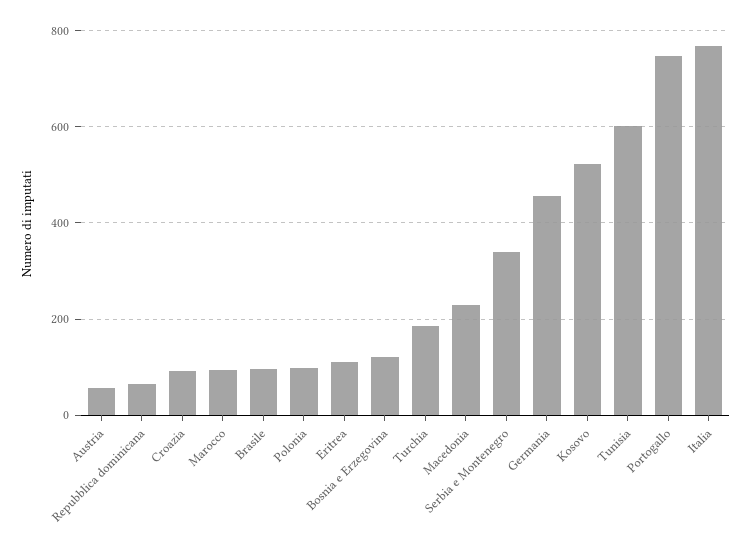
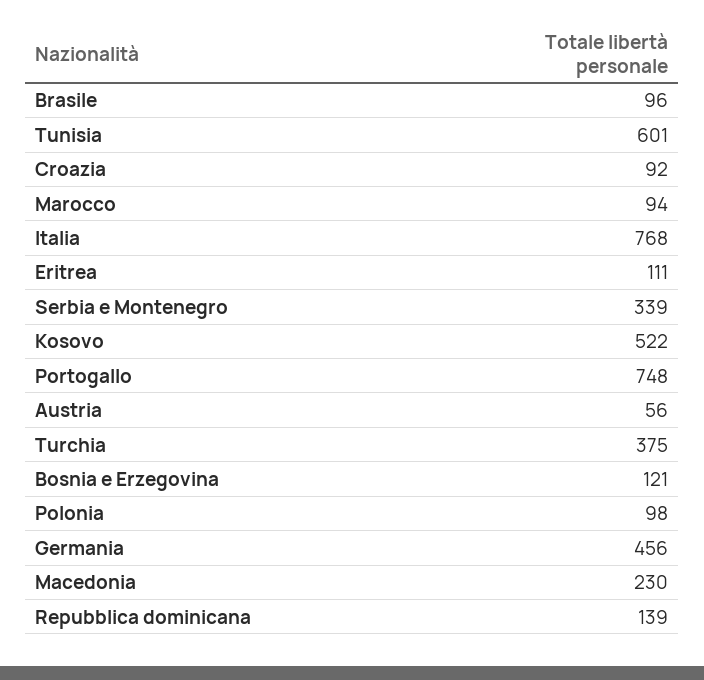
  {
    "Austria": 56,
-   "Repubblica dominicana": 60,
+   "Repubblica dominicana": 139,
    "Croazia": 92,
    "Marocco": 94,
    "Brasile": 96,
    "Polonia": 98,
    "Eritrea": 111,
    "Bosnia e Erzegovina": 121,
-   "Turchia": 180,
+   "Turchia": 375,
    "Macedonia": 230,
    "Serbia e Montenegro": 339,
    "Germania": 456,
    "Kosovo": 522,
    "Tunisia": 601,
    "Portogallo": 748,
    "Italia": 768
  }

